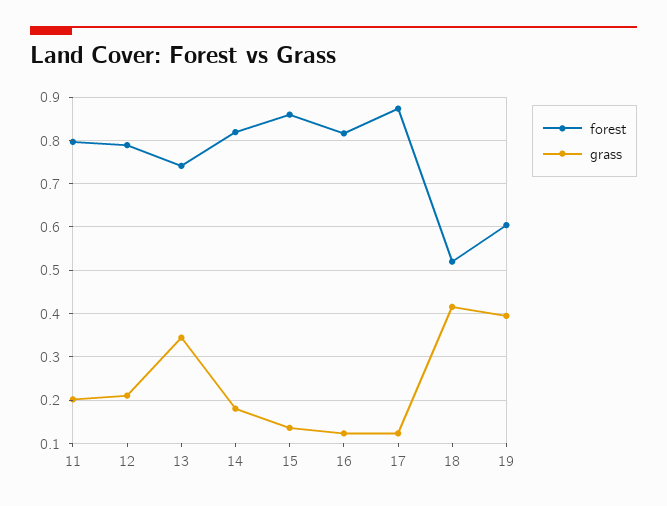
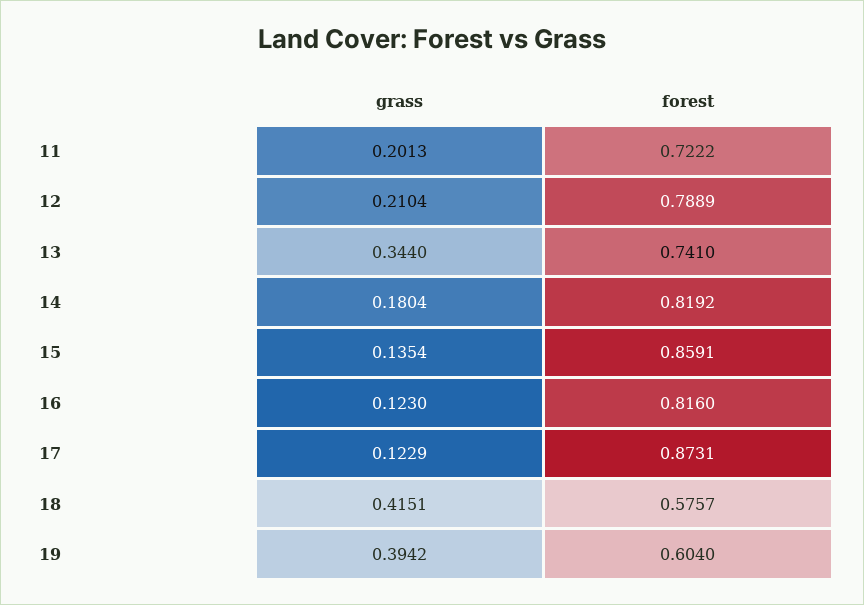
  {
    "forest": {
-     "11": 0.8,
+     "11": 0.7222,
      "12": 0.7889,
      "13": 0.741,
      "14": 0.8192,
      "15": 0.8591,
      "16": 0.816,
      "17": 0.8731,
-     "18": 0.52,
+     "18": 0.5757,
      "19": 0.604
    },
    "grass": {
      "11": 0.2013,
      "12": 0.2104,
      "13": 0.344,
      "14": 0.1804,
      "15": 0.1354,
      "16": 0.123,
      "17": 0.1229,
      "18": 0.4151,
      "19": 0.3942
    }
  }

